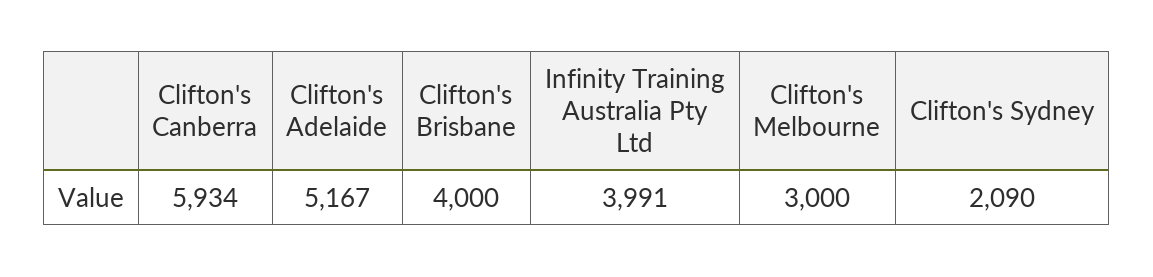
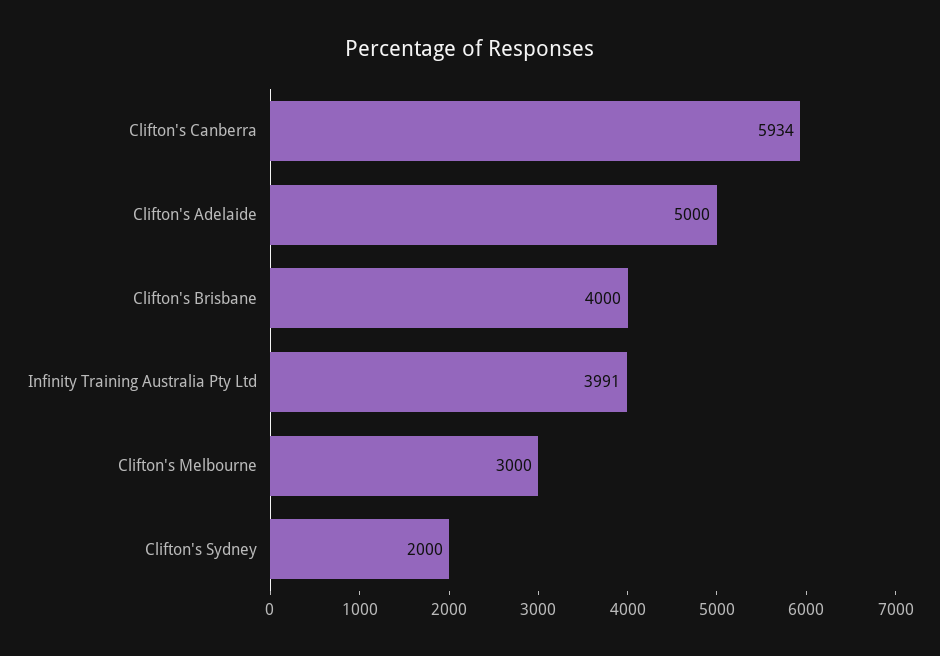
  {
    "Clifton's Canberra": 5934,
-   "Clifton's Adelaide": 5167,
+   "Clifton's Adelaide": 5000,
    "Clifton's Brisbane": 4000,
    "Infinity Training Australia Pty Ltd": 3991,
    "Clifton's Melbourne": 3000,
-   "Clifton's Sydney": 2090
+   "Clifton's Sydney": 2000
  }

